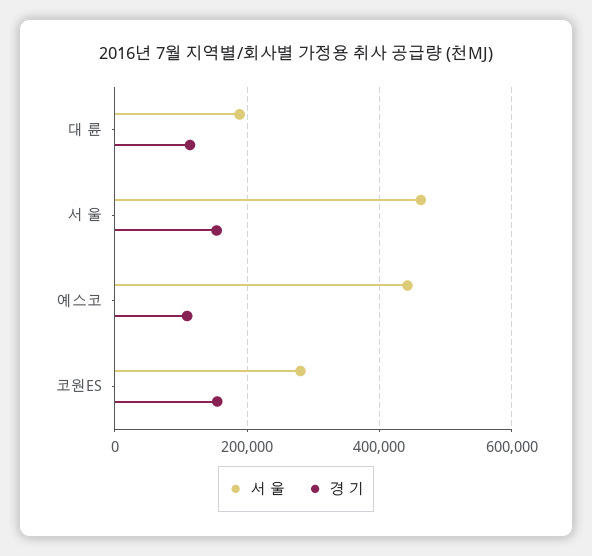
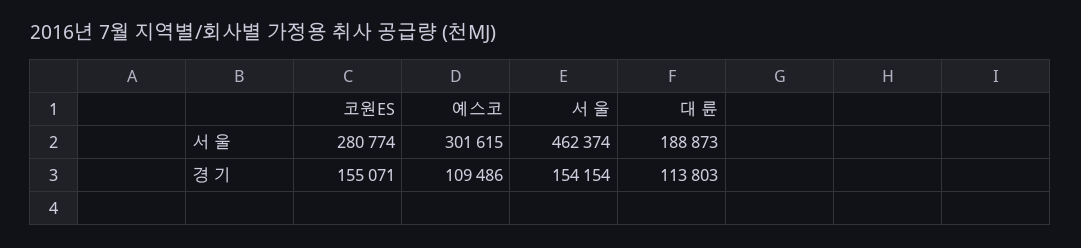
  {
    "서 울": {
      "대 륜": 188873,
      "서 울": 462374,
-     "예스코": 440000,
+     "예스코": 301615,
      "코원ES": 280774
    },
    "경 기": {
      "대 륜": 113803,
      "서 울": 154154,
      "예스코": 109486,
      "코원ES": 155071
    }
  }

